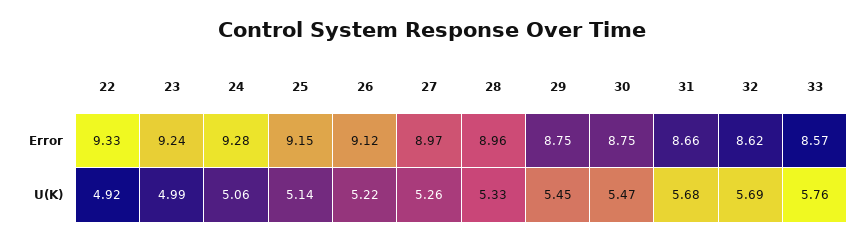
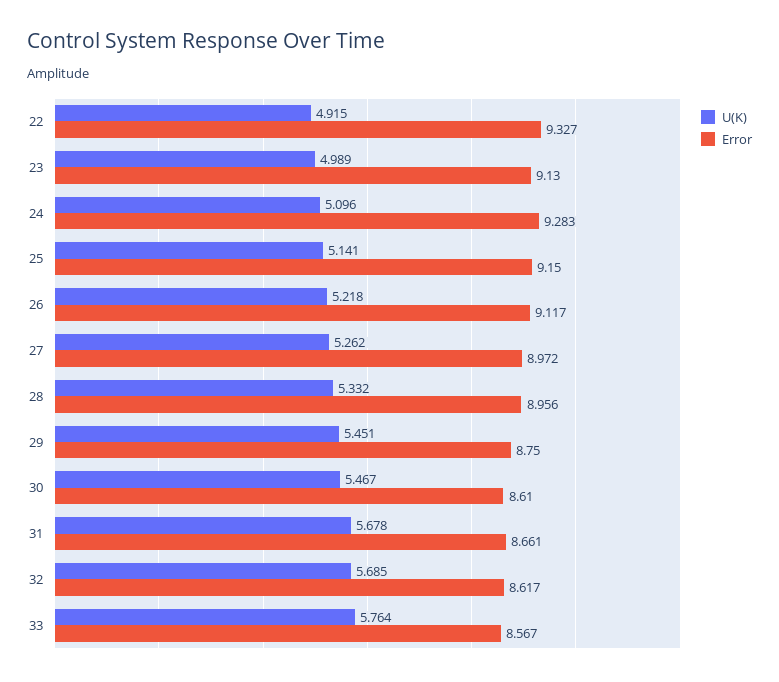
  {
    "Error": {
      "22": 9.327,
-     "23": 9.24,
+     "23": 9.13,
      "24": 9.283,
      "25": 9.15,
      "26": 9.117,
      "27": 8.972,
      "28": 8.956,
      "29": 8.75,
-     "30": 8.75,
+     "30": 8.61,
      "31": 8.661,
      "32": 8.617,
      "33": 8.567
    },
    "U(K)": {
      "22": 4.915,
      "23": 4.989,
-     "24": 5.06,
+     "24": 5.096,
      "25": 5.141,
      "26": 5.218,
      "27": 5.262,
      "28": 5.332,
      "29": 5.451,
      "30": 5.467,
      "31": 5.678,
      "32": 5.685,
      "33": 5.764
    }
  }

